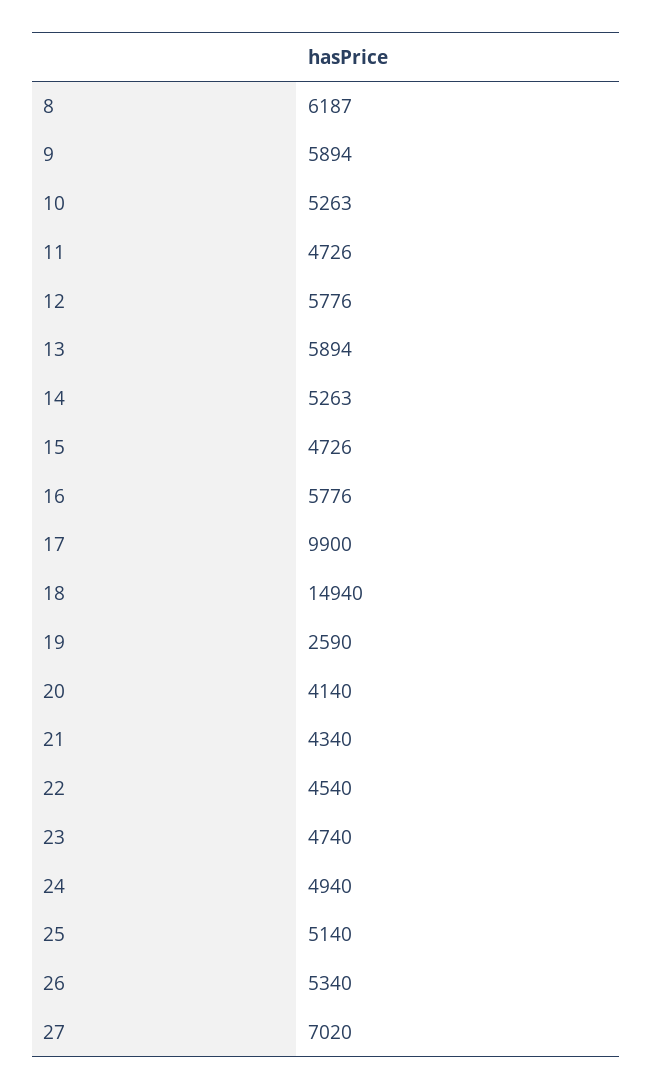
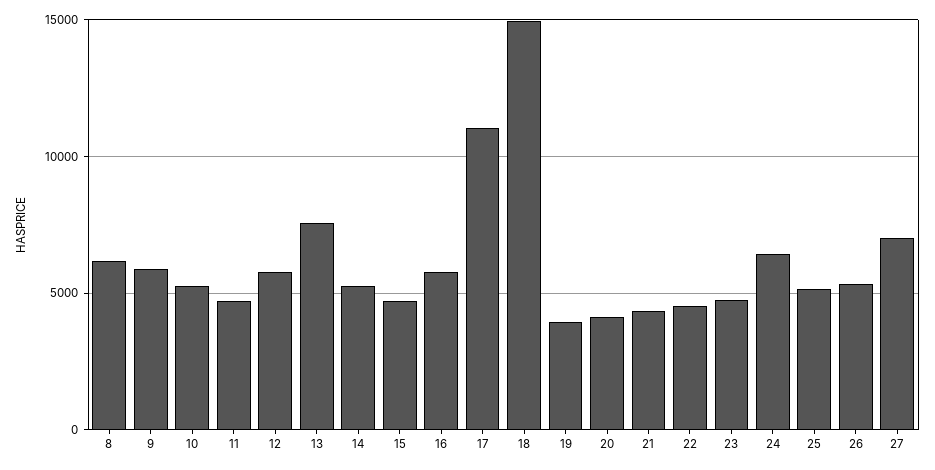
  {
    "8": 6187,
    "9": 5894,
    "10": 5263,
    "11": 4726,
    "12": 5776,
-   "13": 5894,
+   "13": 7500,
    "14": 5263,
    "15": 4726,
    "16": 5776,
-   "17": 9900,
+   "17": 11000,
    "18": 14940,
-   "19": 2590,
+   "19": 4000,
    "20": 4140,
    "21": 4340,
    "22": 4540,
    "23": 4740,
-   "24": 4940,
+   "24": 6500,
    "25": 5140,
    "26": 5340,
    "27": 7020
  }

